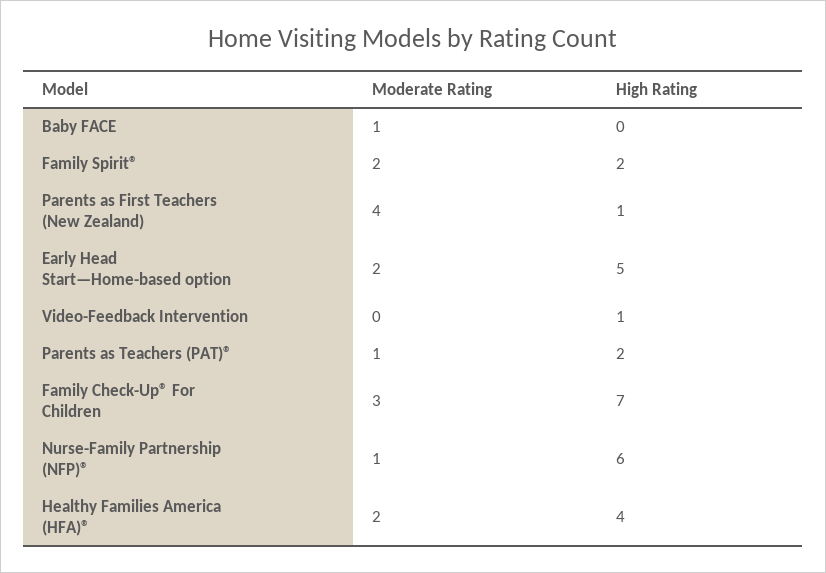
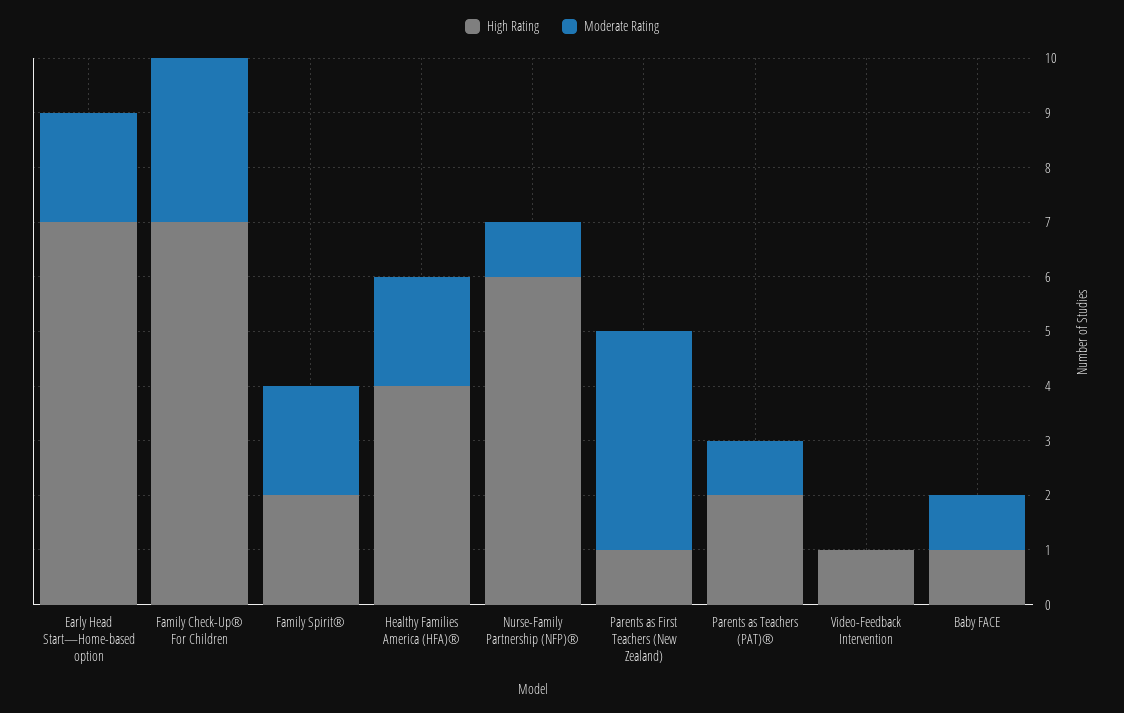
  {
    "Moderate Rating": {
      "Baby FACE": 1,
      "Family Spirit®": 2,
      "Parents as First Teachers (New Zealand)": 4,
      "Early Head Start—Home-based option": 2,
      "Video-Feedback Intervention": 0,
      "Parents as Teachers (PAT)®": 1,
      "Family Check-Up® For Children": 3,
      "Nurse-Family Partnership (NFP)®": 1,
      "Healthy Families America (HFA)®": 2
    },
    "High Rating": {
-     "Baby FACE": 0,
+     "Baby FACE": 1,
      "Family Spirit®": 2,
      "Parents as First Teachers (New Zealand)": 1,
-     "Early Head Start—Home-based option": 5,
+     "Early Head Start—Home-based option": 7,
      "Video-Feedback Intervention": 1,
      "Parents as Teachers (PAT)®": 2,
      "Family Check-Up® For Children": 7,
      "Nurse-Family Partnership (NFP)®": 6,
      "Healthy Families America (HFA)®": 4
    }
  }

